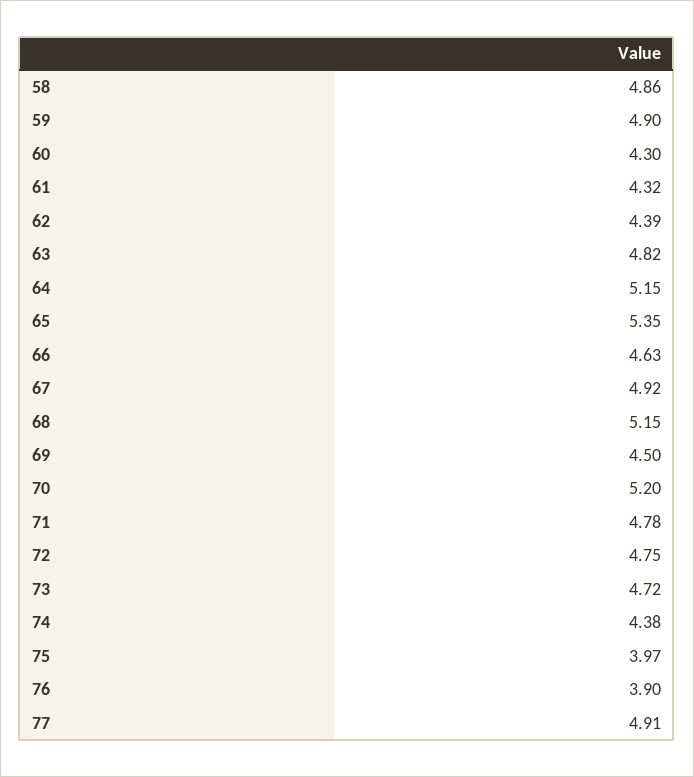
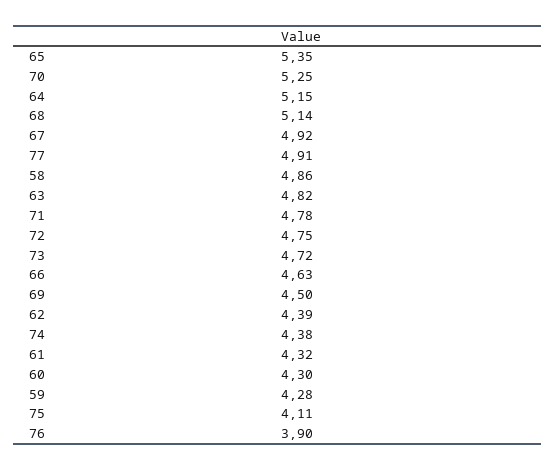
  {
    "58": 4.86,
-   "59": 4.9,
+   "59": 4.28,
    "60": 4.3,
    "61": 4.32,
    "62": 4.39,
    "63": 4.82,
    "64": 5.15,
    "65": 5.35,
    "66": 4.63,
    "67": 4.92,
-   "68": 5.15,
+   "68": 5.14,
    "69": 4.5,
-   "70": 5.2,
+   "70": 5.25,
    "71": 4.78,
    "72": 4.75,
    "73": 4.72,
    "74": 4.38,
-   "75": 3.97,
+   "75": 4.11,
    "76": 3.9,
    "77": 4.91
  }

